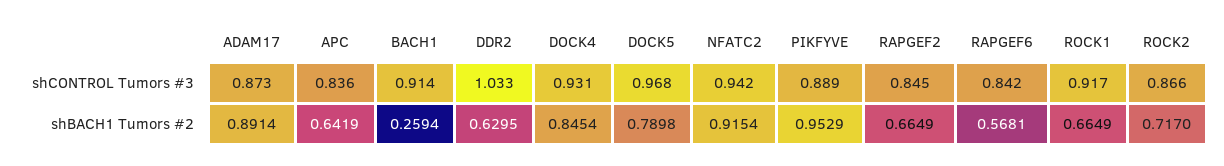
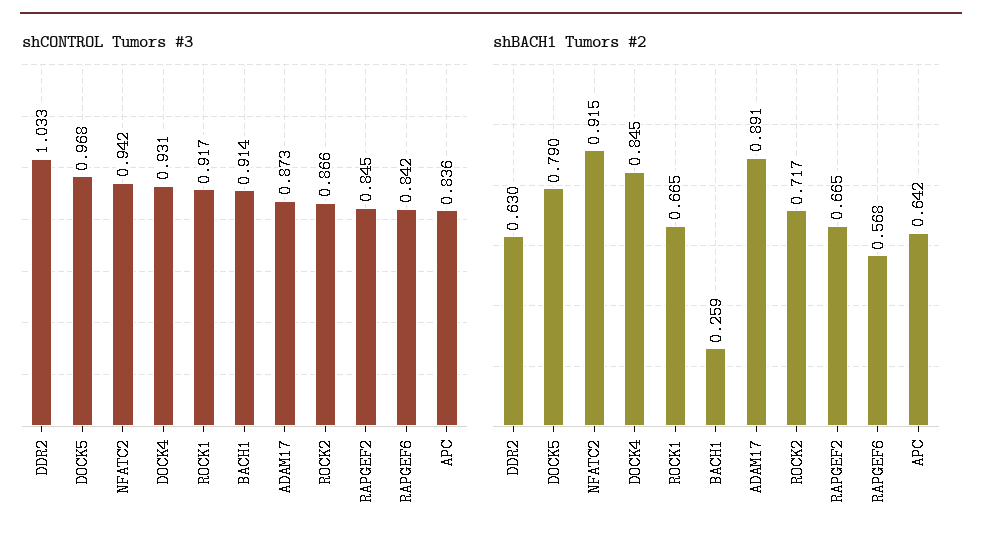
  {
    "shCONTROL Tumors #3": {
      "ADAM17": 0.873,
      "APC": 0.836,
      "BACH1": 0.914,
      "DDR2": 1.033,
      "DOCK4": 0.931,
      "DOCK5": 0.968,
      "NFATC2": 0.942,
-     "PIKFYVE": 0.889,
      "RAPGEF2": 0.845,
      "RAPGEF6": 0.842,
      "ROCK1": 0.917,
      "ROCK2": 0.866
    },
    "shBACH1 Tumors #2": {
      "ADAM17": 0.8914,
      "APC": 0.6419,
      "BACH1": 0.2594,
      "DDR2": 0.6295,
      "DOCK4": 0.8454,
      "DOCK5": 0.7898,
      "NFATC2": 0.9154,
-     "PIKFYVE": 0.9529,
      "RAPGEF2": 0.6649,
      "RAPGEF6": 0.5681,
      "ROCK1": 0.6649,
      "ROCK2": 0.717
    }
  }

